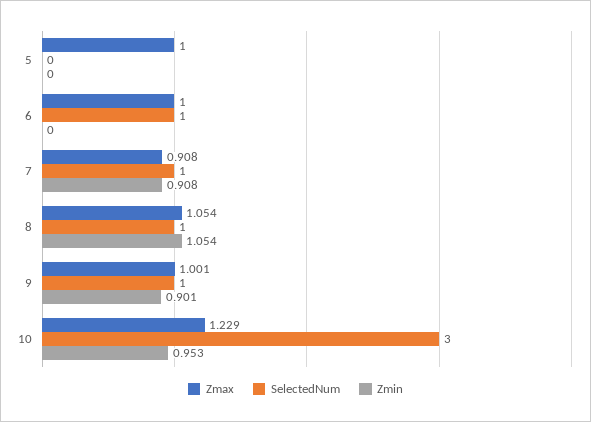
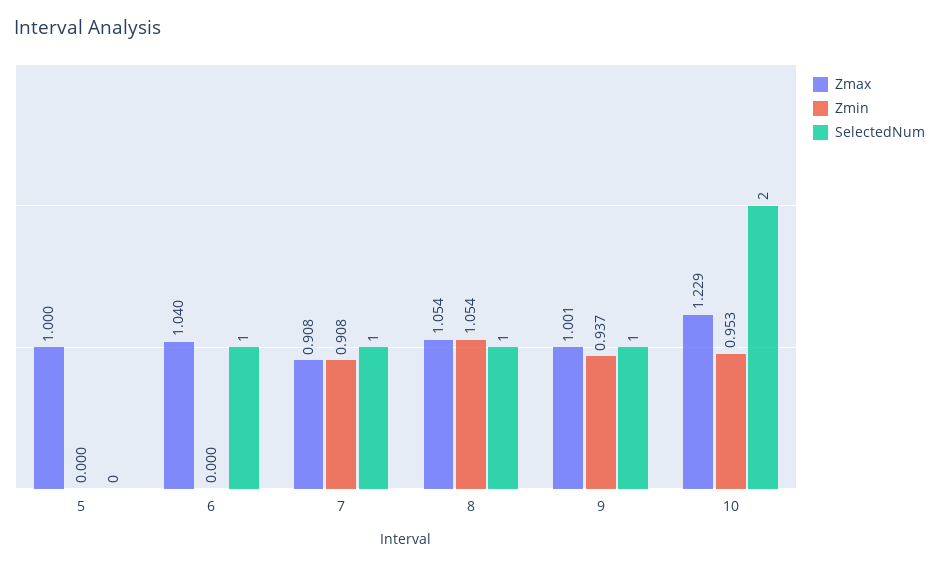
  {
    "Zmax": {
      "5": 1,
-     "6": 1,
+     "6": 1.04,
      "7": 0.908,
      "8": 1.054,
      "9": 1.001,
      "10": 1.229
    },
    "SelectedNum": {
      "5": 0,
      "6": 1,
      "7": 1,
      "8": 1,
      "9": 1,
-     "10": 3
+     "10": 2
    },
    "Zmin": {
      "5": 0,
      "6": 0,
      "7": 0.908,
      "8": 1.054,
-     "9": 0.901,
+     "9": 0.937,
      "10": 0.953
    }
  }

